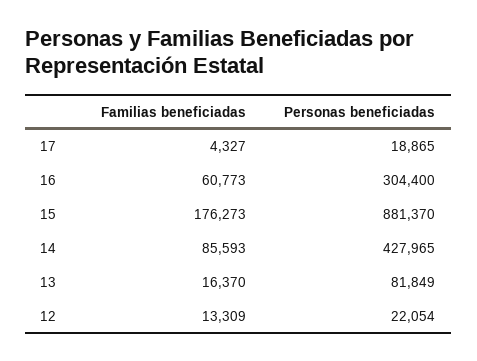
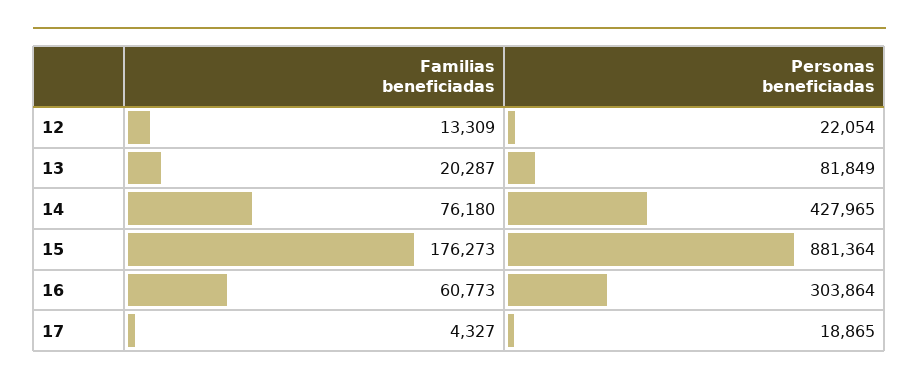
  {
    "Familias beneficiadas": {
      "17": 4327,
      "16": 60773,
      "15": 176273,
-     "14": 85593,
+     "14": 76180,
-     "13": 16370,
+     "13": 20287,
      "12": 13309
    },
    "Personas beneficiadas": {
      "17": 18865,
-     "16": 304400,
+     "16": 303864,
-     "15": 881370,
+     "15": 881364,
      "14": 427965,
      "13": 81849,
      "12": 22054
    }
  }

